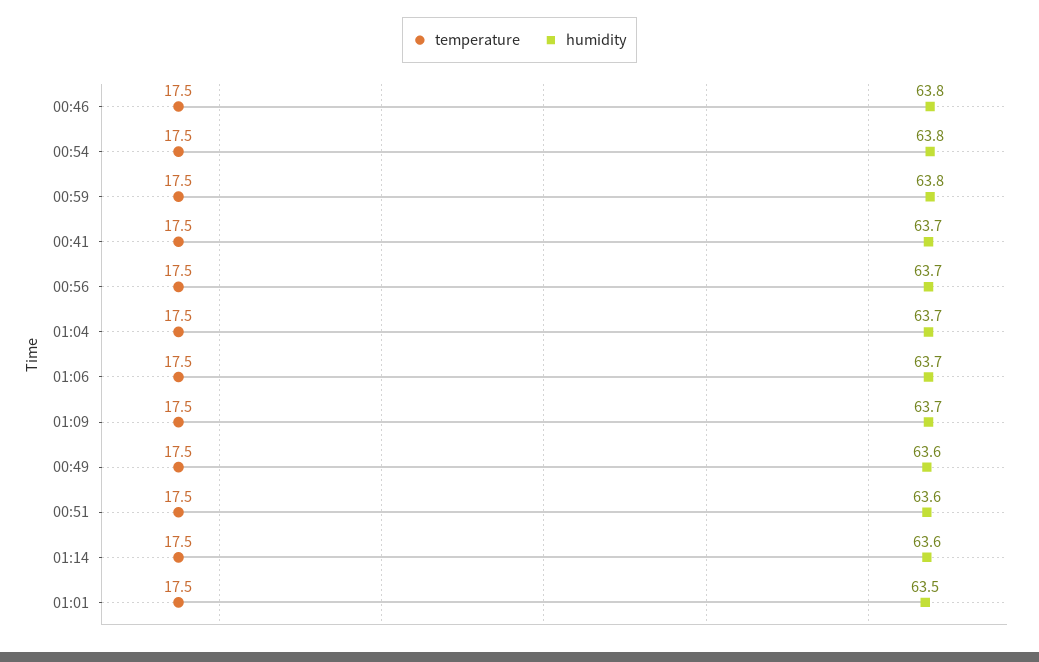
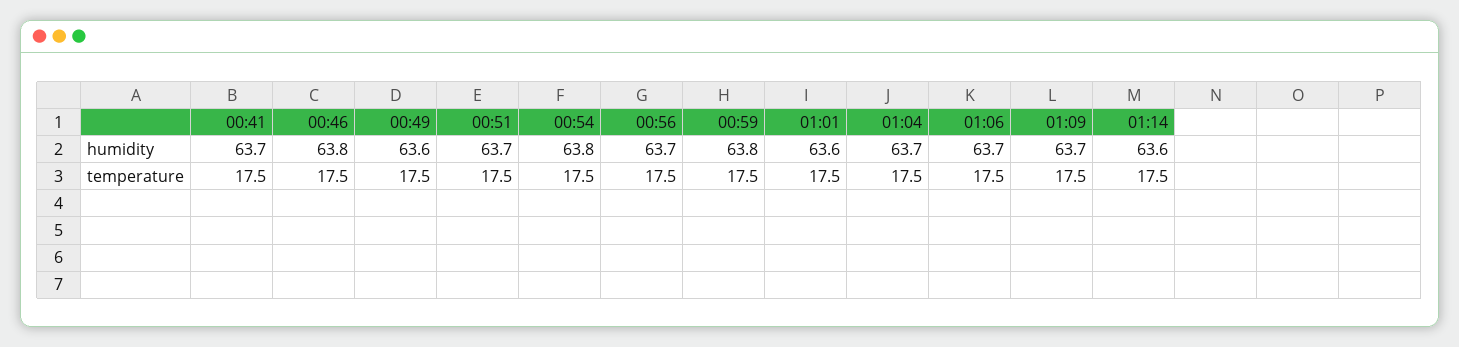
  {
    "temperature": {
      "00:46": 17.5,
      "00:54": 17.5,
      "00:59": 17.5,
      "00:41": 17.5,
      "00:56": 17.5,
      "01:04": 17.5,
      "01:06": 17.5,
      "01:09": 17.5,
      "00:49": 17.5,
      "00:51": 17.5,
      "01:14": 17.5,
      "01:01": 17.5
    },
    "humidity": {
      "00:46": 63.8,
      "00:54": 63.8,
      "00:59": 63.8,
      "00:41": 63.7,
      "00:56": 63.7,
      "01:04": 63.7,
      "01:06": 63.7,
      "01:09": 63.7,
      "00:49": 63.6,
-     "00:51": 63.6,
+     "00:51": 63.7,
      "01:14": 63.6,
-     "01:01": 63.5
+     "01:01": 63.6
    }
  }

